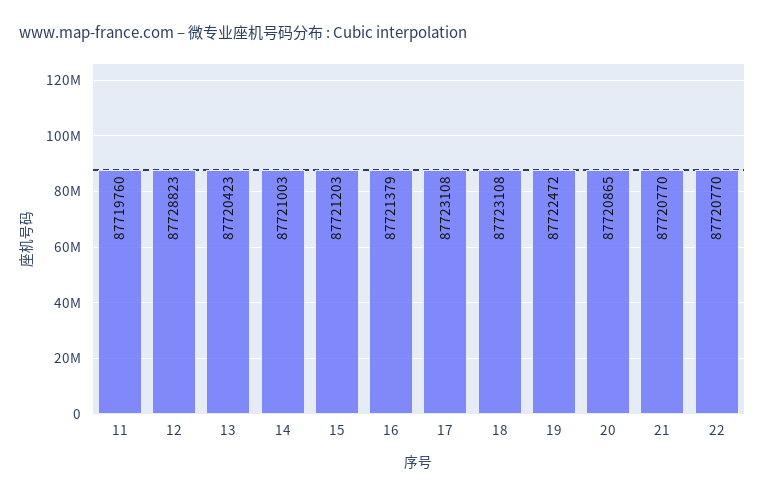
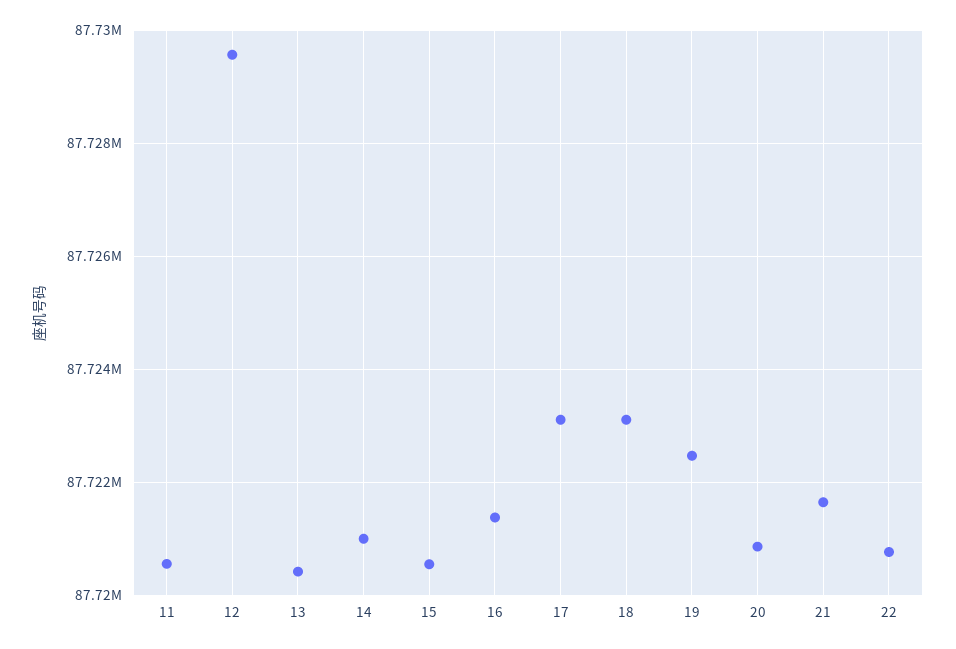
  {
-   "11": 87719760,
+   "11": 87720600,
-   "12": 87728823,
+   "12": 87729600,
    "13": 87720423,
    "14": 87721003,
-   "15": 87721203,
+   "15": 87720600,
    "16": 87721379,
    "17": 87723108,
    "18": 87723108,
    "19": 87722472,
    "20": 87720865,
-   "21": 87720770,
+   "21": 87721600,
    "22": 87720770
  }

